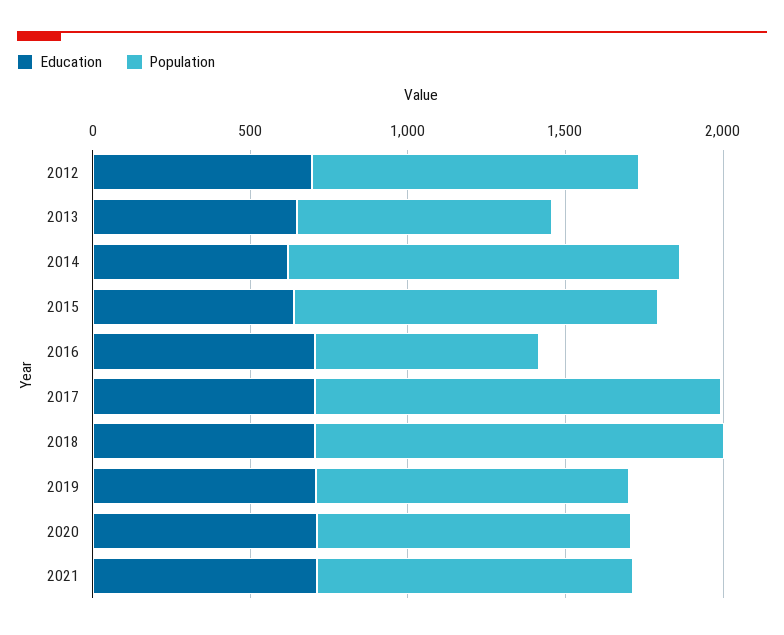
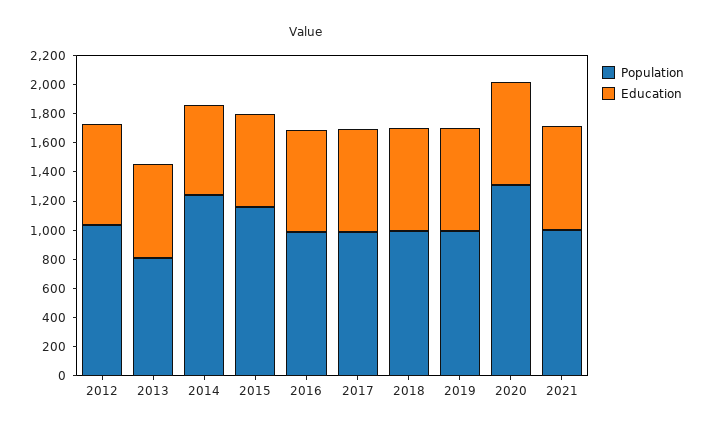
  {
    "Education": {
      "2012": 700,
      "2013": 600,
      "2014": 600,
      "2015": 600,
      "2016": 700,
      "2017": 700,
      "2018": 700,
      "2019": 700,
      "2020": 700,
      "2021": 700
    },
    "Population": {
      "2012": 1000,
      "2013": 800,
      "2014": 1200,
      "2015": 1200,
-     "2016": 700,
+     "2016": 1000,
-     "2017": 1300,
+     "2017": 1000,
-     "2018": 1300,
+     "2018": 1000,
      "2019": 1000,
-     "2020": 1000,
+     "2020": 1300,
      "2021": 1000
    }
  }

